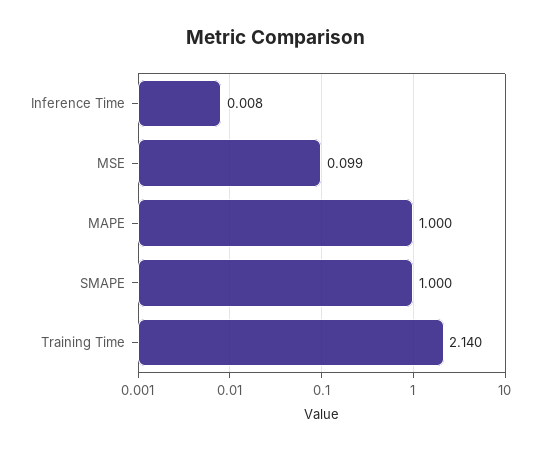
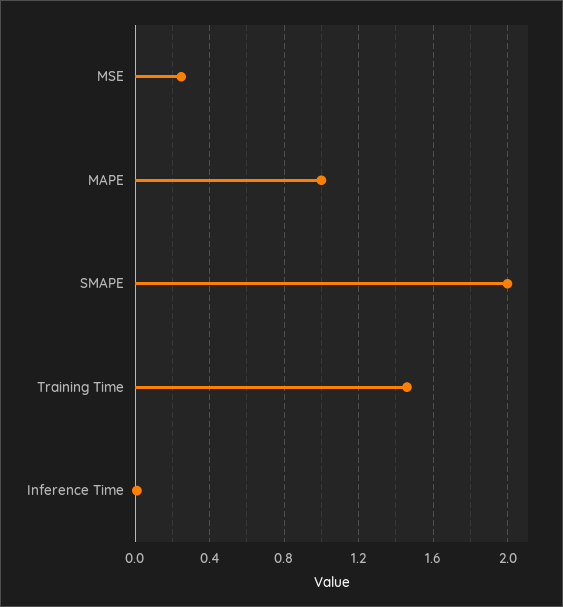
  {
    "Inference Time": 0.008,
-   "MSE": 0.099,
+   "MSE": 0.25,
    "MAPE": 1,
-   "SMAPE": 1,
+   "SMAPE": 2,
-   "Training Time": 2.14
+   "Training Time": 1.45
  }

